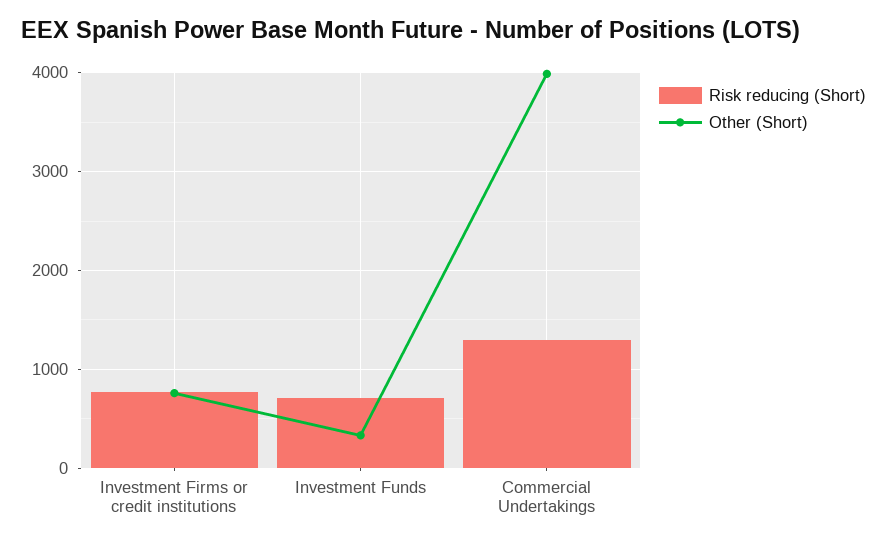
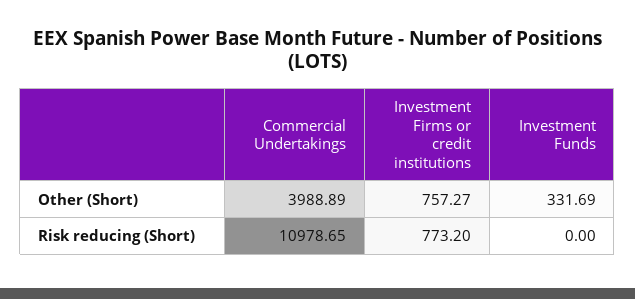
  {
    "Risk reducing (Short)": {
      "Investment Firms or credit institutions": 773.2,
-     "Investment Funds": 700,
+     "Investment Funds": 0,
-     "Commercial Undertakings": 1300
+     "Commercial Undertakings": 10978.65
    },
    "Other (Short)": {
      "Investment Firms or credit institutions": 757.27,
      "Investment Funds": 331.69,
      "Commercial Undertakings": 3988.89
    }
  }

